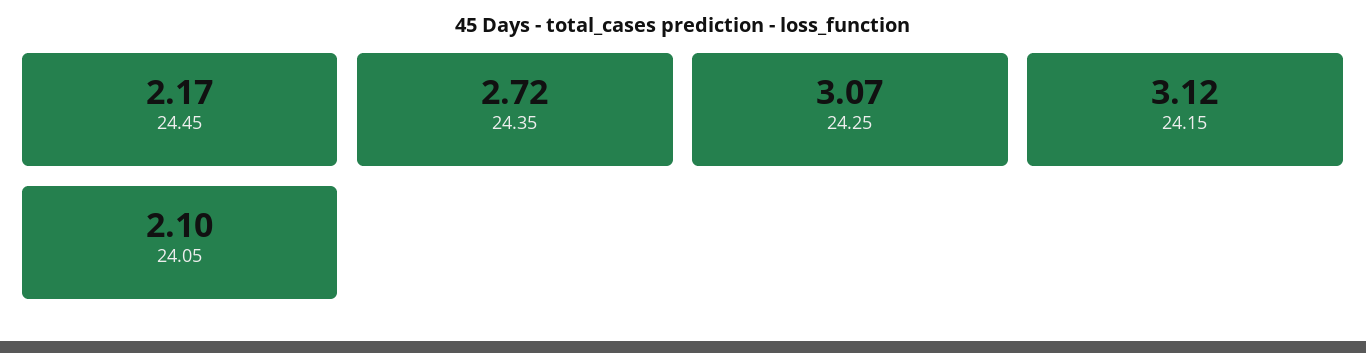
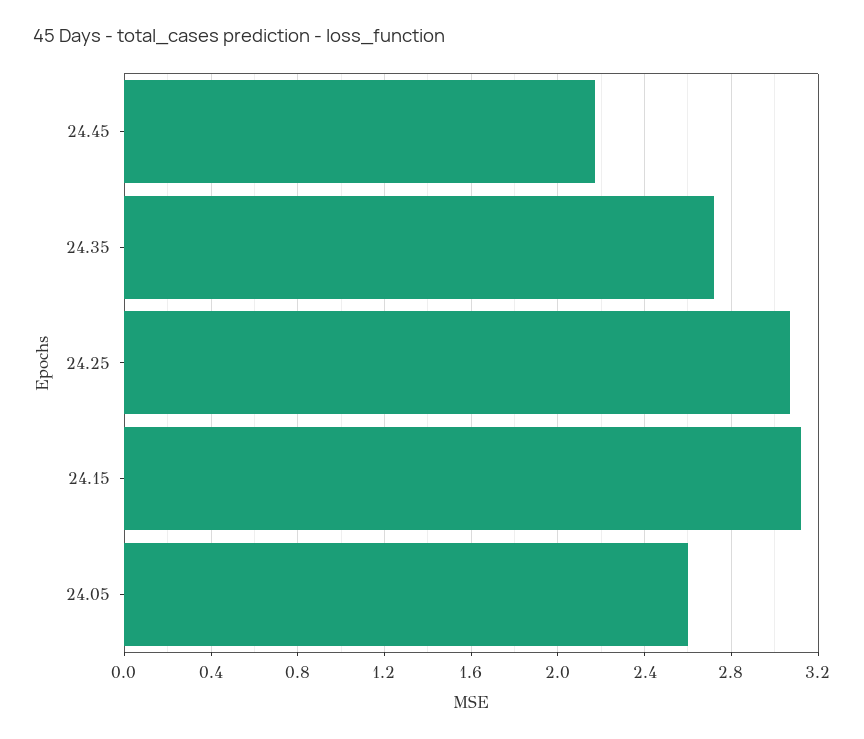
  {
    "24.45": 2.17,
    "24.35": 2.72,
    "24.25": 3.07,
    "24.15": 3.12,
-   "24.05": 2.1
+   "24.05": 2.6
  }

